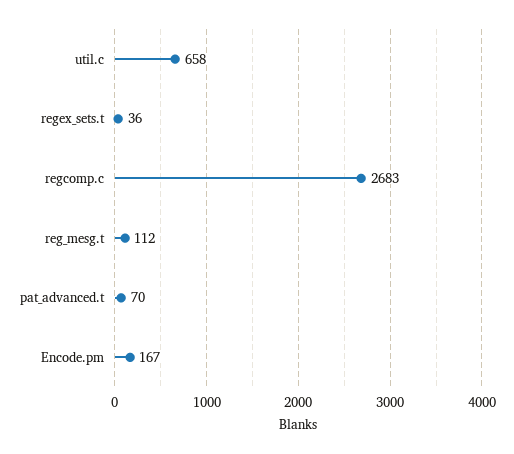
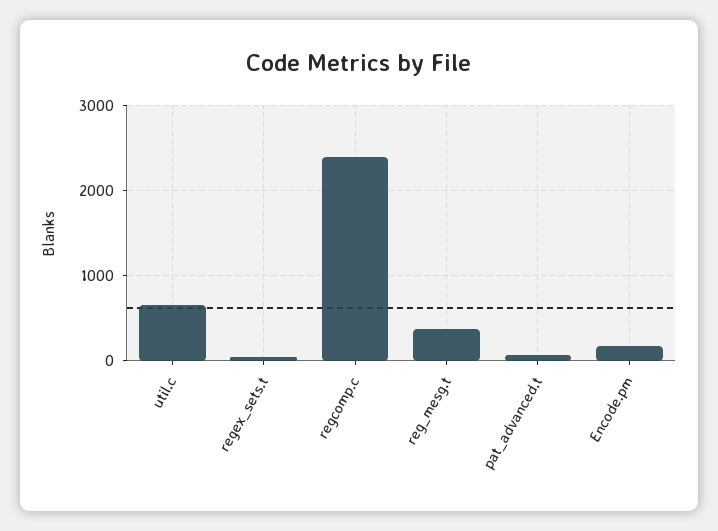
  {
    "util.c": 658,
    "regex_sets.t": 36,
-   "regcomp.c": 2683,
+   "regcomp.c": 2400,
-   "reg_mesg.t": 112,
+   "reg_mesg.t": 400,
    "pat_advanced.t": 70,
    "Encode.pm": 167
  }

